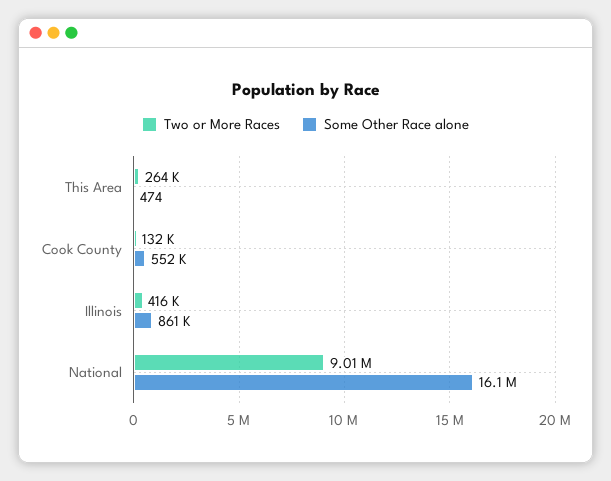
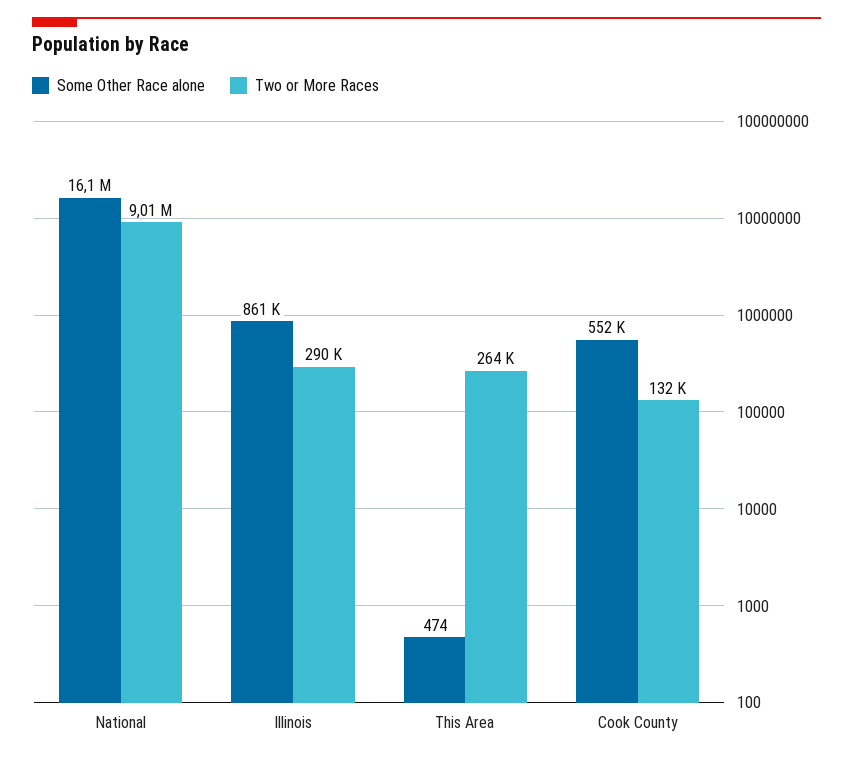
  {
    "Two or More Races": {
      "This Area": 264000,
      "Cook County": 132000,
-     "Illinois": 416000,
+     "Illinois": 290000,
      "National": 9010000
    },
    "Some Other Race alone": {
      "This Area": 474,
      "Cook County": 552000,
      "Illinois": 861000,
      "National": 16100000
    }
  }

